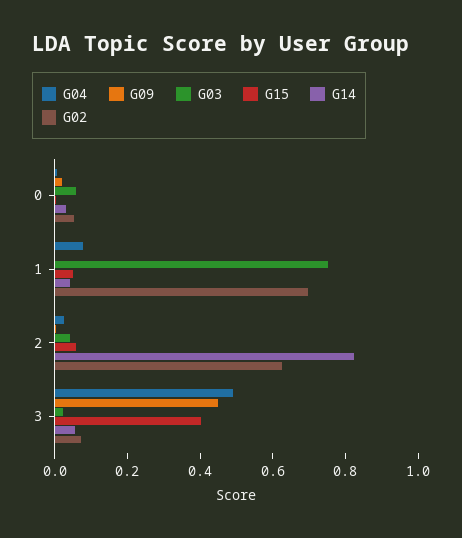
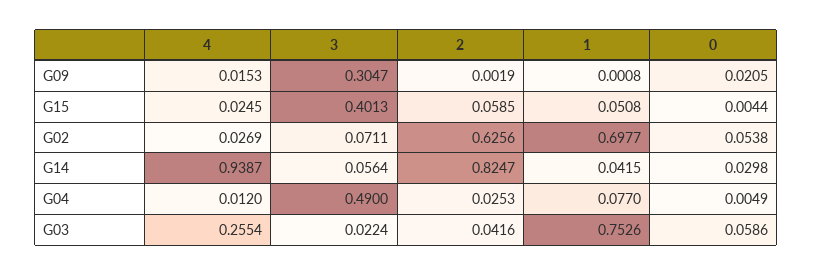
  {
    "G04": {
      "0": 0.0049,
      "1": 0.077,
      "2": 0.0253,
-     "3": 0.49
+     "3": 0.49,
+     "4": 0.012
    },
    "G09": {
      "0": 0.0205,
      "1": 0.0008,
      "2": 0.0019,
-     "3": 0.45
+     "3": 0.3047,
+     "4": 0.0153
    },
    "G03": {
      "0": 0.0586,
      "1": 0.7526,
      "2": 0.0416,
-     "3": 0.0224
+     "3": 0.0224,
+     "4": 0.2554
    },
    "G15": {
      "0": 0.0044,
      "1": 0.0508,
      "2": 0.0585,
-     "3": 0.4013
+     "3": 0.4013,
+     "4": 0.0245
    },
    "G14": {
      "0": 0.0298,
      "1": 0.0415,
      "2": 0.8247,
-     "3": 0.0564
+     "3": 0.0564,
+     "4": 0.9387
    },
    "G02": {
      "0": 0.0538,
      "1": 0.6977,
      "2": 0.6256,
-     "3": 0.0711
+     "3": 0.0711,
+     "4": 0.0269
    }
  }

